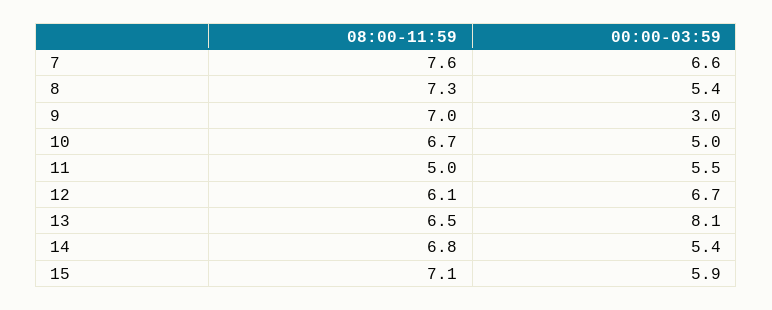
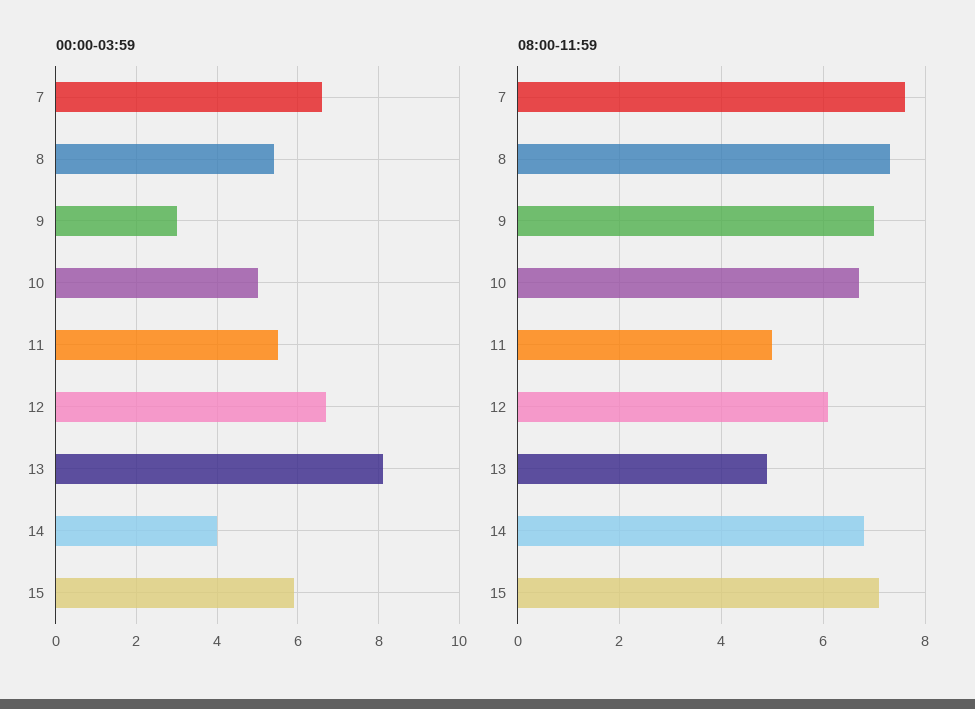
  {
    "08:00-11:59": {
      "7": 7.6,
      "8": 7.3,
      "9": 7,
      "10": 6.7,
      "11": 5,
      "12": 6.1,
-     "13": 6.5,
+     "13": 5,
      "14": 6.8,
      "15": 7.1
    },
    "00:00-03:59": {
      "7": 6.6,
      "8": 5.4,
      "9": 3,
      "10": 5,
      "11": 5.5,
      "12": 6.7,
      "13": 8.1,
-     "14": 5.4,
+     "14": 4,
      "15": 5.9
    }
  }

